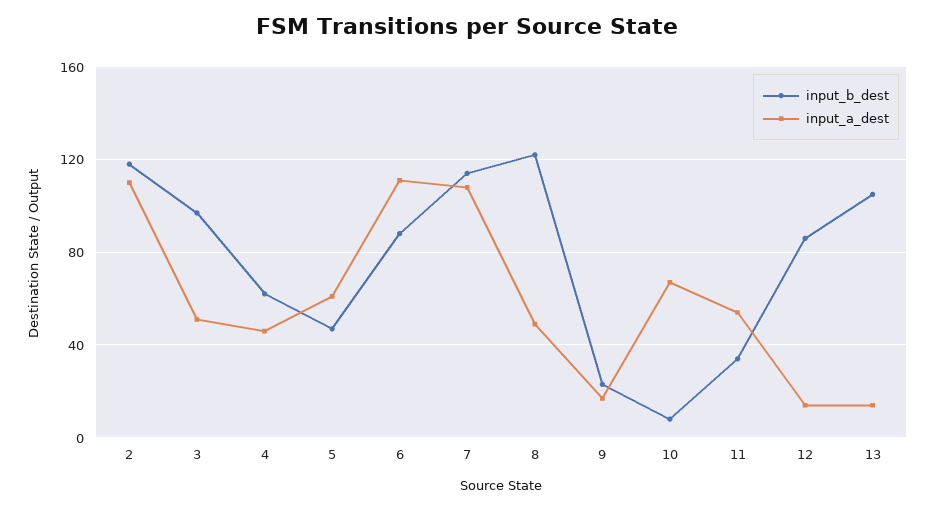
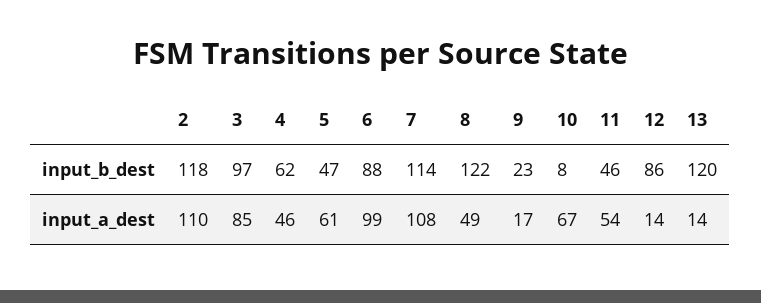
  {
    "input_b_dest": {
      "2": 118,
      "3": 97,
      "4": 62,
      "5": 47,
      "6": 88,
      "7": 114,
      "8": 122,
      "9": 23,
      "10": 8,
-     "11": 35,
+     "11": 46,
      "12": 86,
-     "13": 105
+     "13": 120
    },
    "input_a_dest": {
      "2": 110,
-     "3": 50,
+     "3": 85,
      "4": 46,
      "5": 61,
-     "6": 110,
+     "6": 99,
      "7": 108,
      "8": 49,
      "9": 17,
      "10": 67,
      "11": 54,
      "12": 14,
      "13": 14
    }
  }

